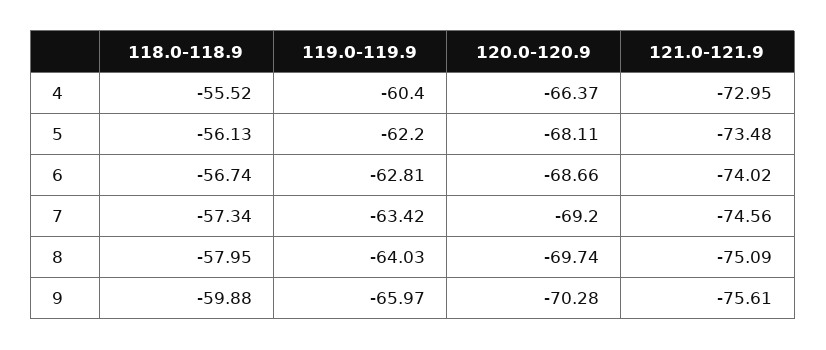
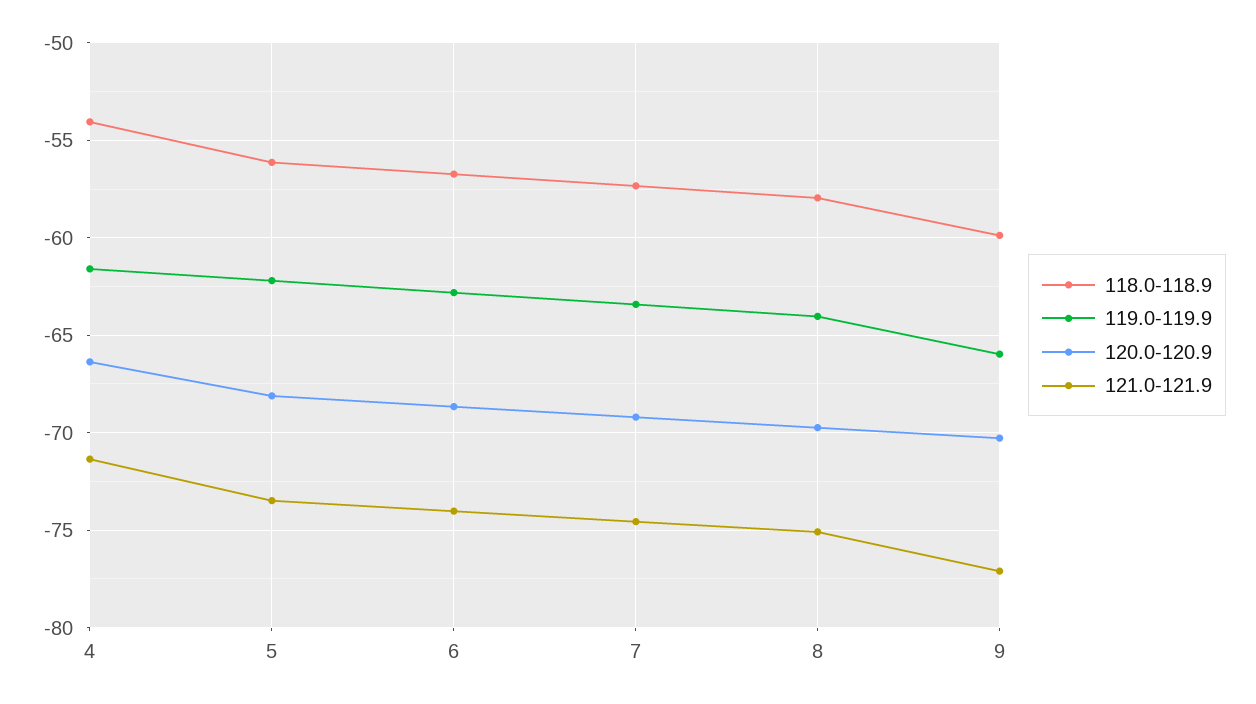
  {
    "118.0-118.9": {
-     "4": -55.52,
+     "4": -54,
      "5": -56.13,
      "6": -56.74,
      "7": -57.34,
      "8": -57.95,
      "9": -59.88
    },
    "119.0-119.9": {
-     "4": -60.4,
+     "4": -61.5,
      "5": -62.2,
      "6": -62.81,
      "7": -63.42,
      "8": -64.03,
      "9": -65.97
    },
    "120.0-120.9": {
      "4": -66.37,
      "5": -68.11,
      "6": -68.66,
      "7": -69.2,
      "8": -69.74,
      "9": -70.28
    },
    "121.0-121.9": {
-     "4": -72.95,
+     "4": -71.5,
      "5": -73.48,
      "6": -74.02,
      "7": -74.56,
      "8": -75.09,
-     "9": -75.61
+     "9": -77
    }
  }

